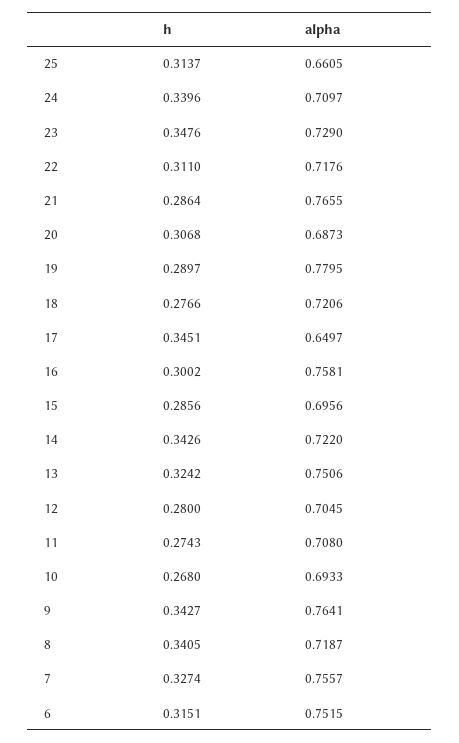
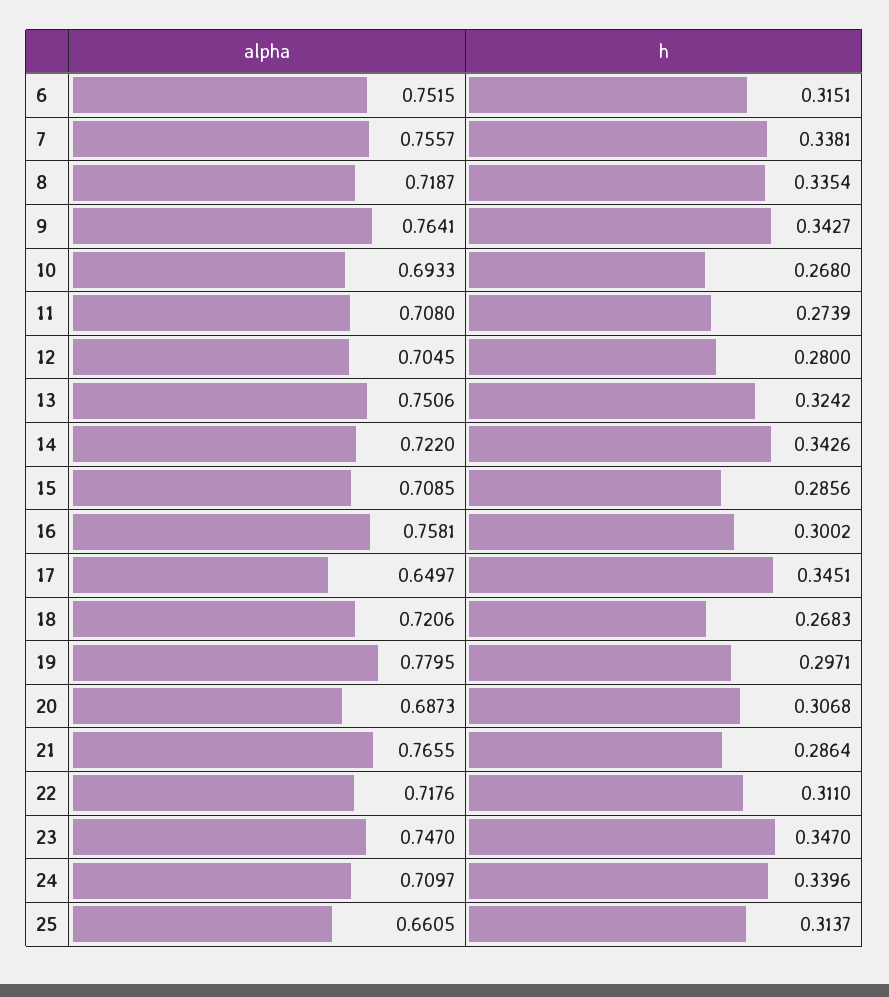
  {
    "h": {
      "25": 0.3137,
      "24": 0.3396,
-     "23": 0.3476,
+     "23": 0.347,
      "22": 0.311,
      "21": 0.2864,
      "20": 0.3068,
-     "19": 0.2897,
+     "19": 0.2971,
-     "18": 0.2766,
+     "18": 0.2683,
      "17": 0.3451,
      "16": 0.3002,
      "15": 0.2856,
      "14": 0.3426,
      "13": 0.3242,
      "12": 0.28,
-     "11": 0.2743,
+     "11": 0.2739,
      "10": 0.268,
      "9": 0.3427,
-     "8": 0.3405,
+     "8": 0.3354,
-     "7": 0.3274,
+     "7": 0.3381,
      "6": 0.3151
    },
    "alpha": {
      "25": 0.6605,
      "24": 0.7097,
-     "23": 0.729,
+     "23": 0.747,
      "22": 0.7176,
      "21": 0.7655,
      "20": 0.6873,
      "19": 0.7795,
      "18": 0.7206,
      "17": 0.6497,
      "16": 0.7581,
-     "15": 0.6956,
+     "15": 0.7085,
      "14": 0.722,
      "13": 0.7506,
      "12": 0.7045,
      "11": 0.708,
      "10": 0.6933,
      "9": 0.7641,
      "8": 0.7187,
      "7": 0.7557,
      "6": 0.7515
    }
  }

